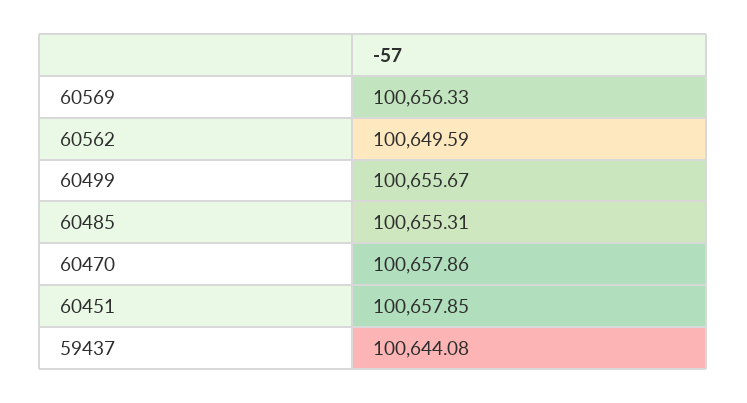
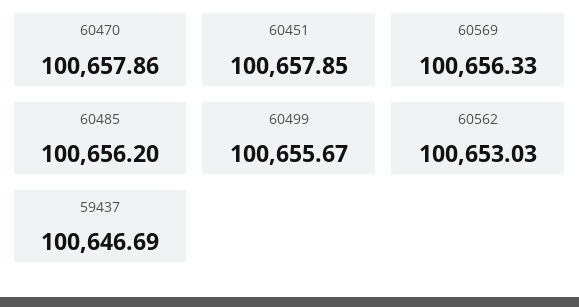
  {
    "60569": 100656.33,
-   "60562": 100649.59,
+   "60562": 100653.03,
    "60499": 100655.67,
-   "60485": 100655.31,
+   "60485": 100656.2,
    "60470": 100657.86,
    "60451": 100657.85,
-   "59437": 100644.08
+   "59437": 100646.69
  }

